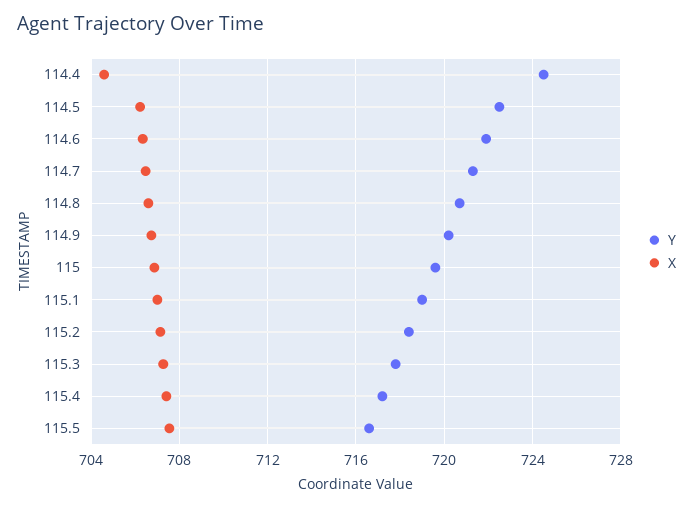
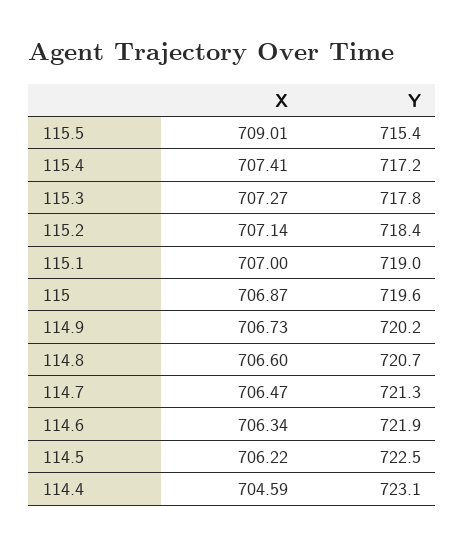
  {
    "Y": {
-     "114.4": 724.5,
+     "114.4": 723.1,
      "114.5": 722.5,
      "114.6": 721.9,
      "114.7": 721.3,
      "114.8": 720.7,
      "114.9": 720.2,
      "115": 719.6,
      "115.1": 719,
      "115.2": 718.4,
      "115.3": 717.8,
      "115.4": 717.2,
-     "115.5": 716.5
+     "115.5": 715.4
    },
    "X": {
      "114.4": 704.59,
      "114.5": 706.22,
      "114.6": 706.34,
      "114.7": 706.47,
      "114.8": 706.6,
      "114.9": 706.73,
      "115": 706.87,
      "115.1": 707,
      "115.2": 707.14,
      "115.3": 707.27,
      "115.4": 707.41,
-     "115.5": 707.5
+     "115.5": 709.01
    }
  }

